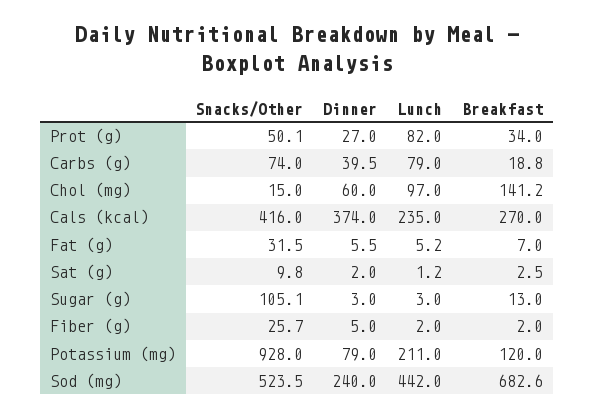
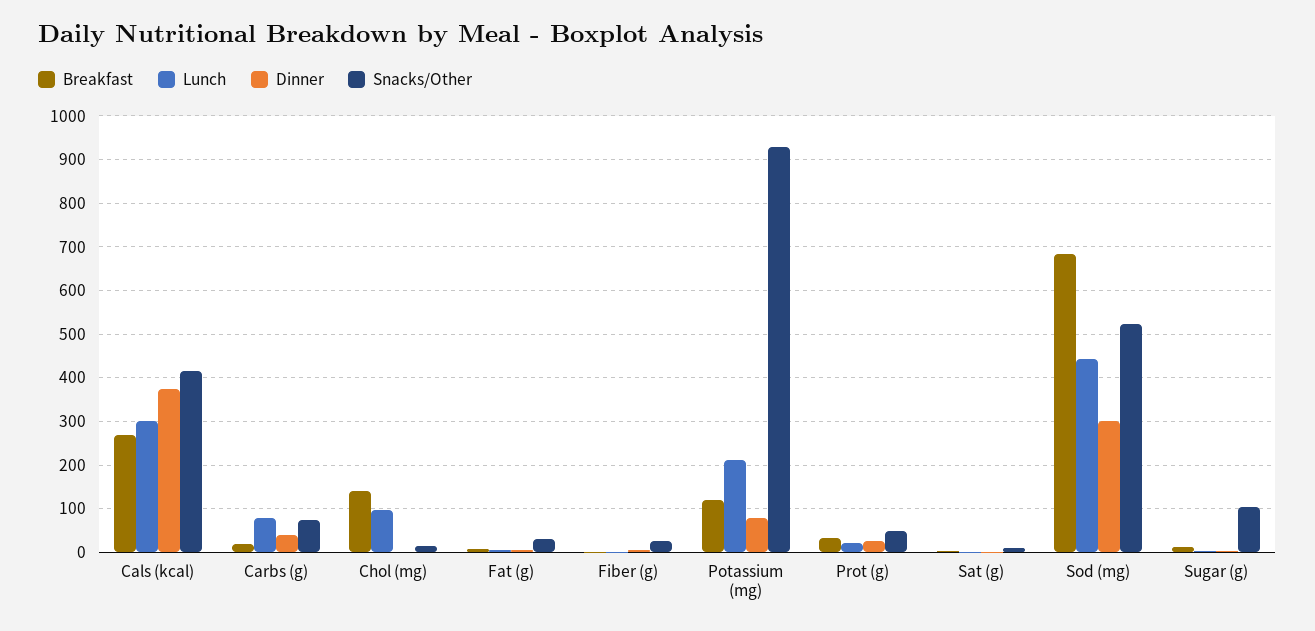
  {
    "Snacks/Other": {
      "Prot (g)": 50.1,
      "Carbs (g)": 74,
      "Chol (mg)": 15,
      "Cals (kcal)": 416,
      "Fat (g)": 31.5,
      "Sat (g)": 9.8,
      "Sugar (g)": 105.1,
      "Fiber (g)": 25.7,
      "Potassium (mg)": 928,
      "Sod (mg)": 523.5
    },
    "Dinner": {
      "Prot (g)": 27,
      "Carbs (g)": 39.5,
-     "Chol (mg)": 60,
+     "Chol (mg)": 0,
      "Cals (kcal)": 374,
      "Fat (g)": 5.5,
      "Sat (g)": 2,
      "Sugar (g)": 3,
      "Fiber (g)": 5,
      "Potassium (mg)": 79,
-     "Sod (mg)": 240
+     "Sod (mg)": 300
    },
    "Lunch": {
-     "Prot (g)": 82,
+     "Prot (g)": 20,
      "Carbs (g)": 79,
      "Chol (mg)": 97,
-     "Cals (kcal)": 235,
+     "Cals (kcal)": 300,
      "Fat (g)": 5.2,
      "Sat (g)": 1.2,
      "Sugar (g)": 3,
      "Fiber (g)": 2,
      "Potassium (mg)": 211,
      "Sod (mg)": 442
    },
    "Breakfast": {
      "Prot (g)": 34,
      "Carbs (g)": 18.8,
      "Chol (mg)": 141.2,
      "Cals (kcal)": 270,
      "Fat (g)": 7,
      "Sat (g)": 2.5,
      "Sugar (g)": 13,
      "Fiber (g)": 2,
      "Potassium (mg)": 120,
      "Sod (mg)": 682.6
    }
  }

